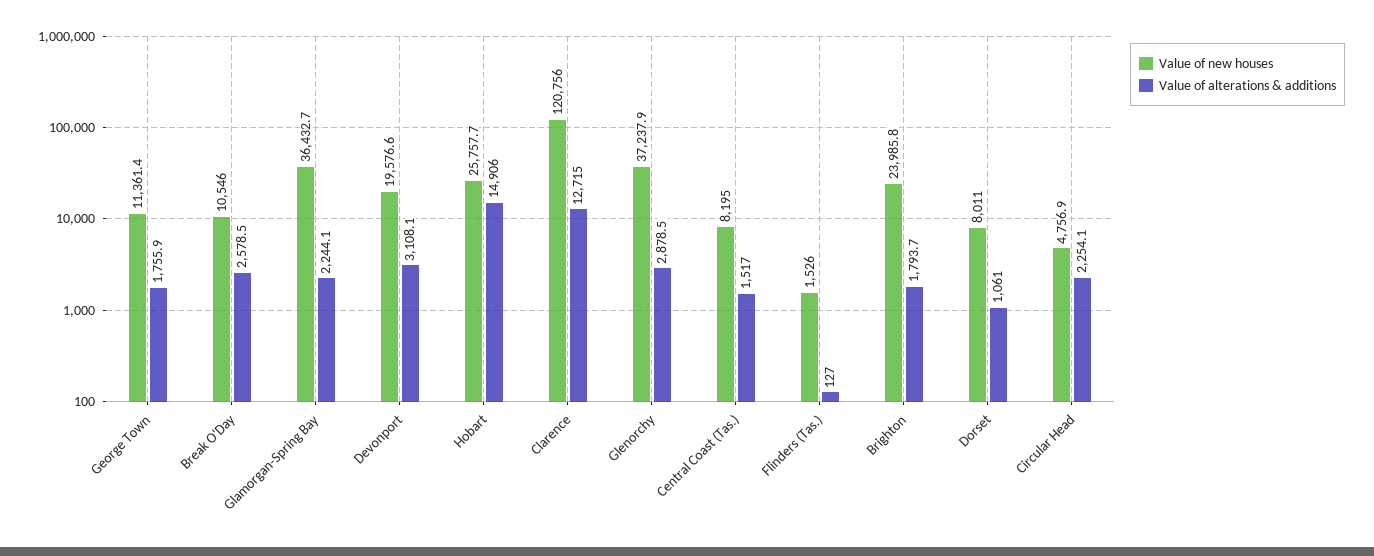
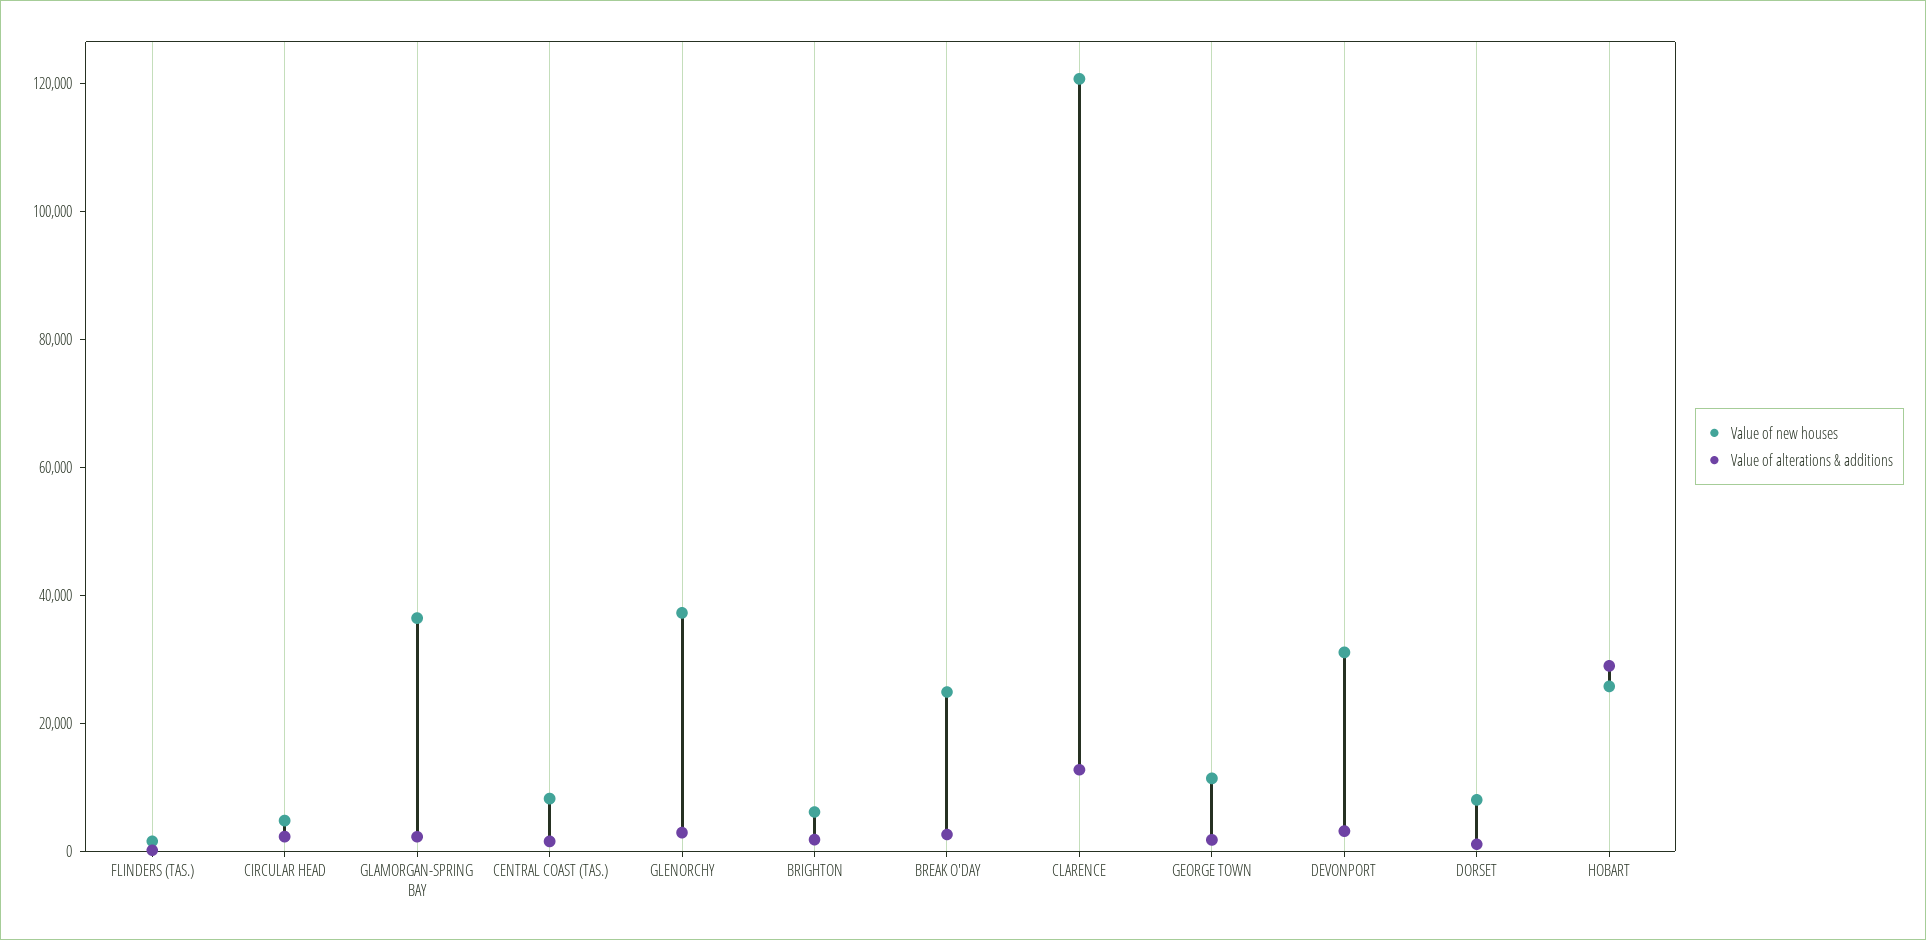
  {
    "Value of new houses": {
      "George Town": 11361.4,
-     "Break O'Day": 10546,
+     "Break O'Day": 25000,
      "Glamorgan-Spring Bay": 36432.7,
-     "Devonport": 19576.6,
+     "Devonport": 30000,
      "Hobart": 25757.7,
      "Clarence": 120756,
      "Glenorchy": 37237.9,
      "Central Coast (Tas.)": 8195,
      "Flinders (Tas.)": 1526,
-     "Brighton": 23985.8,
+     "Brighton": 5000,
      "Dorset": 8011,
      "Circular Head": 4756.9
    },
    "Value of alterations & additions": {
      "George Town": 1755.9,
      "Break O'Day": 2578.5,
      "Glamorgan-Spring Bay": 2244.1,
      "Devonport": 3108.1,
-     "Hobart": 14906,
+     "Hobart": 30000,
      "Clarence": 12715,
      "Glenorchy": 2878.5,
      "Central Coast (Tas.)": 1517,
      "Flinders (Tas.)": 127,
      "Brighton": 1793.7,
      "Dorset": 1061,
      "Circular Head": 2254.1
    }
  }

